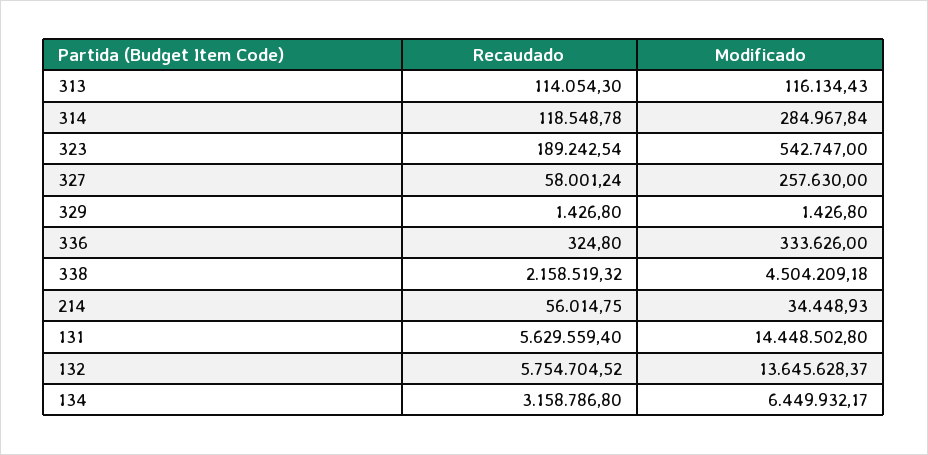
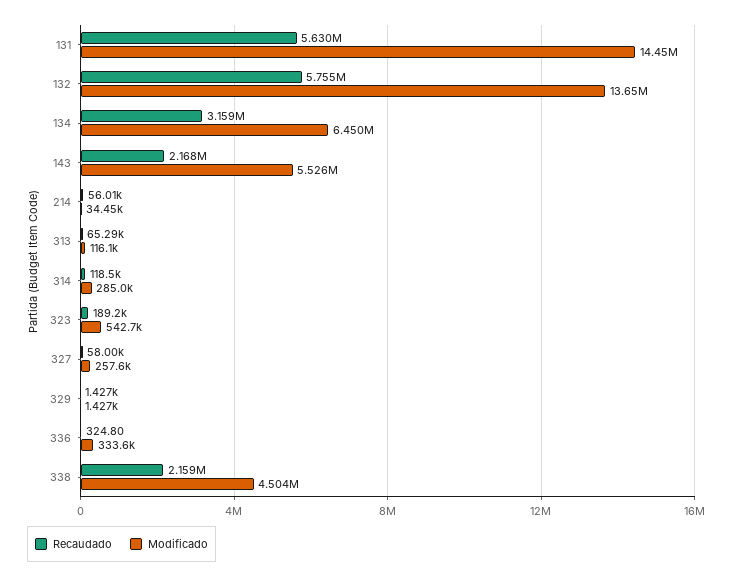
  {
    "Recaudado": {
-     "313": 114054.3,
+     "313": 65290,
      "314": 118548.78,
      "323": 189242.54,
      "327": 58001.24,
      "329": 1426.8,
      "336": 324.8,
      "338": 2158519.32,
      "214": 56014.75,
      "131": 5629559.4,
      "132": 5754704.52,
-     "134": 3158786.8
+     "134": 3158786.8,
+     "143": 2168000
    },
    "Modificado": {
      "313": 116134.43,
      "314": 284967.84,
      "323": 542747,
      "327": 257630,
      "329": 1426.8,
      "336": 333626,
      "338": 4504209.18,
      "214": 34448.93,
      "131": 14448502.8,
      "132": 13645628.37,
-     "134": 6449932.17
+     "134": 6449932.17,
+     "143": 5526000
    }
  }

